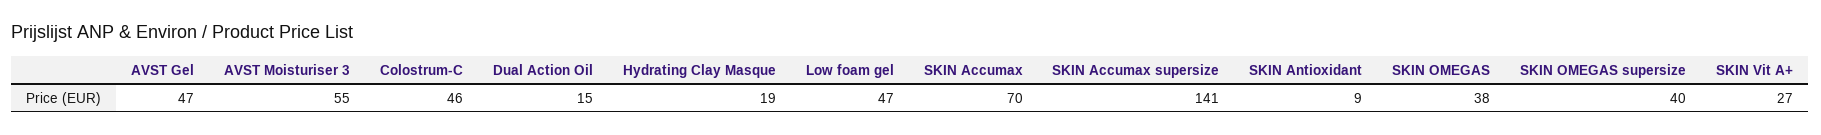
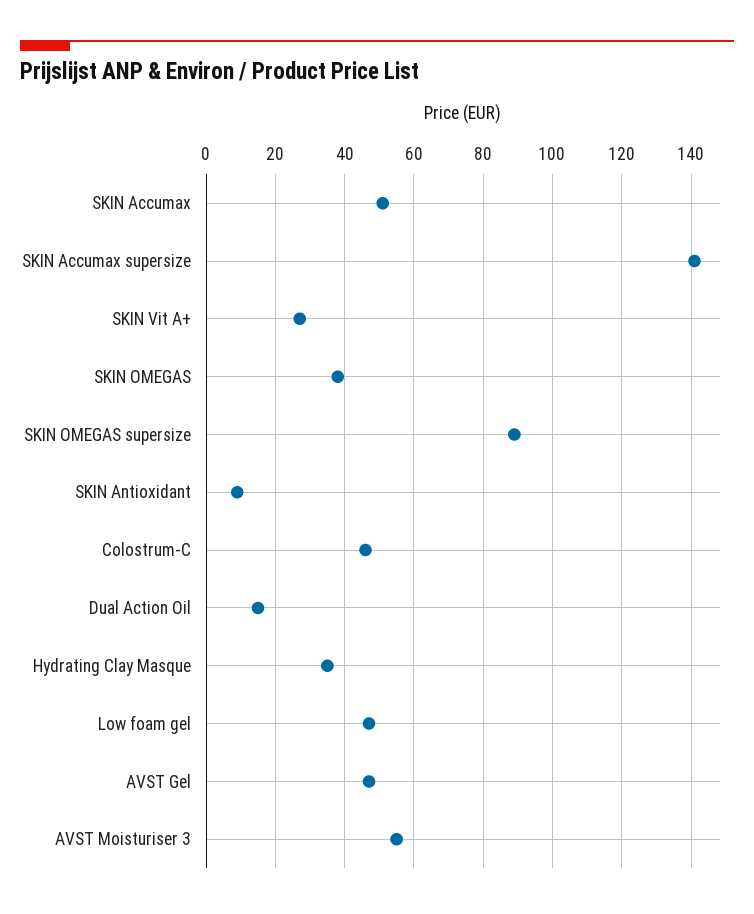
  {
    "AVST Gel": 47,
    "AVST Moisturiser 3": 55,
    "Colostrum-C": 46,
    "Dual Action Oil": 15,
-   "Hydrating Clay Masque": 19,
+   "Hydrating Clay Masque": 35,
    "Low foam gel": 47,
-   "SKIN Accumax": 70,
+   "SKIN Accumax": 50,
    "SKIN Accumax supersize": 141,
    "SKIN Antioxidant": 9,
    "SKIN OMEGAS": 38,
-   "SKIN OMEGAS supersize": 40,
+   "SKIN OMEGAS supersize": 90,
    "SKIN Vit A+": 27
  }

